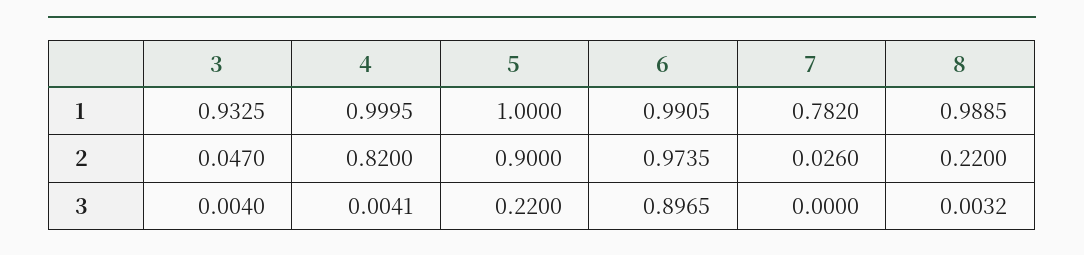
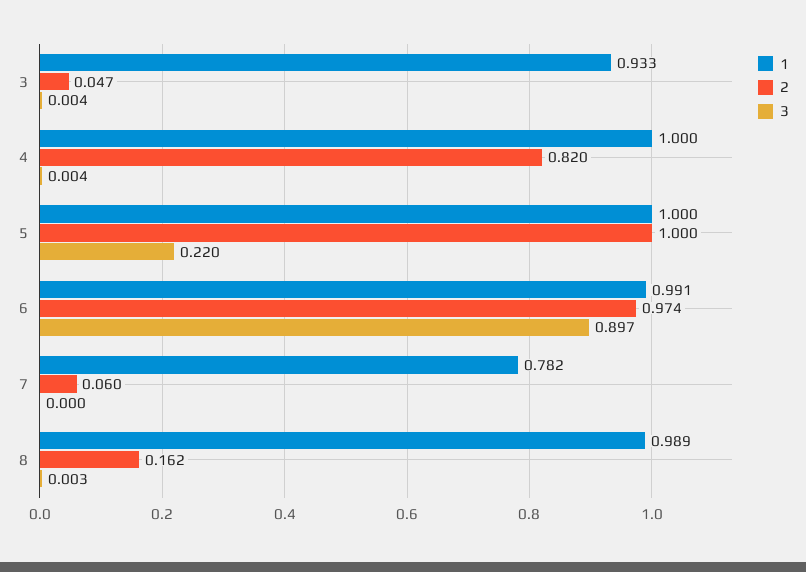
  {
    "1": {
      "3": 0.9325,
      "4": 0.9995,
      "5": 1,
      "6": 0.9905,
      "7": 0.782,
      "8": 0.9885
    },
    "2": {
      "3": 0.047,
      "4": 0.82,
-     "5": 0.9,
+     "5": 1,
      "6": 0.9735,
-     "7": 0.026,
+     "7": 0.06,
-     "8": 0.22
+     "8": 0.162
    },
    "3": {
      "3": 0.004,
      "4": 0.0041,
      "5": 0.22,
      "6": 0.8965,
      "7": 0,
      "8": 0.0032
    }
  }

